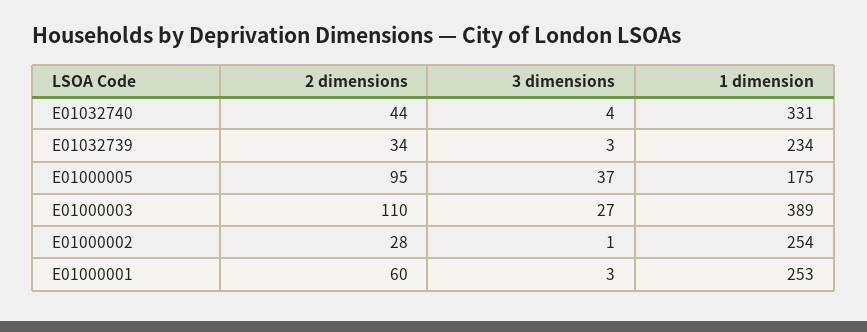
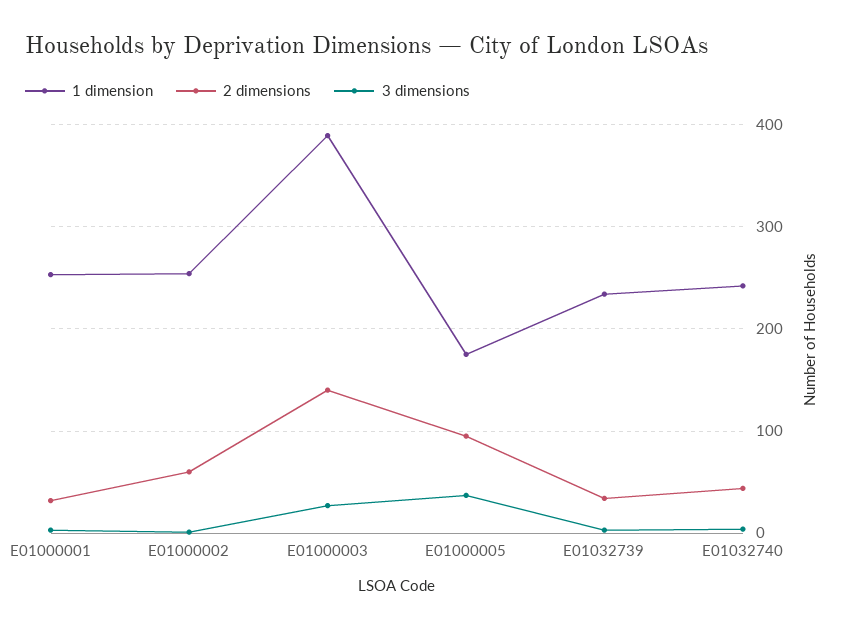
  {
    "2 dimensions": {
      "E01032740": 44,
      "E01032739": 34,
      "E01000005": 95,
-     "E01000003": 110,
+     "E01000003": 140,
-     "E01000002": 28,
+     "E01000002": 60,
-     "E01000001": 60
+     "E01000001": 30
    },
    "3 dimensions": {
      "E01032740": 4,
      "E01032739": 3,
      "E01000005": 37,
      "E01000003": 27,
      "E01000002": 1,
      "E01000001": 3
    },
    "1 dimension": {
-     "E01032740": 331,
+     "E01032740": 240,
      "E01032739": 234,
      "E01000005": 175,
      "E01000003": 389,
      "E01000002": 254,
      "E01000001": 253
    }
  }

